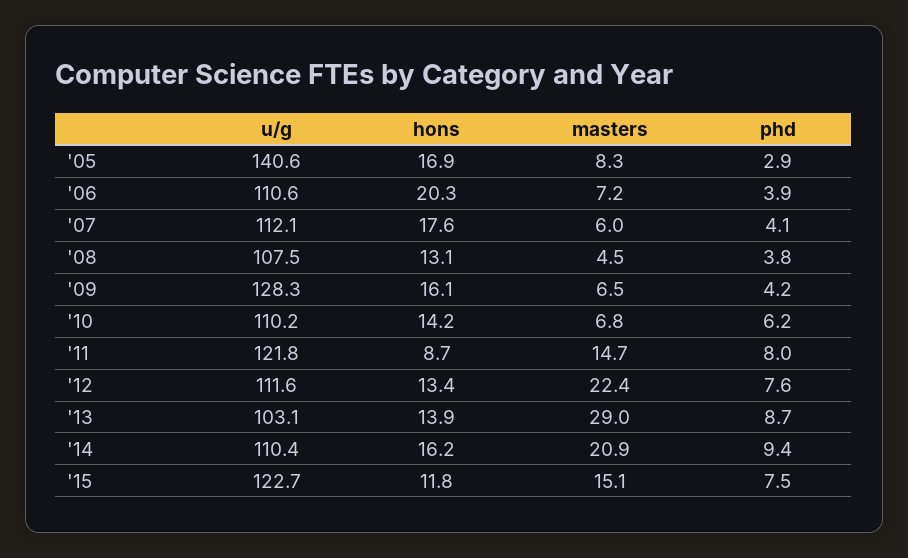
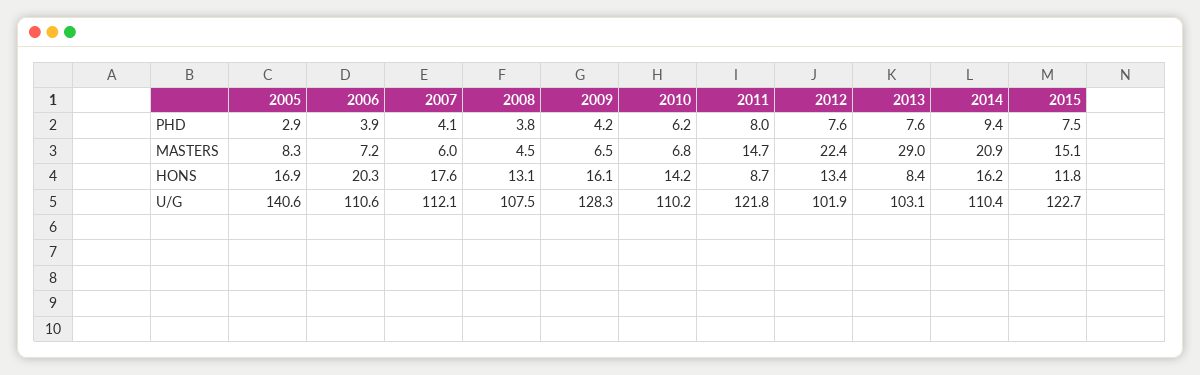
  {
    "u/g": {
      "'05": 140.6,
      "'06": 110.6,
      "'07": 112.1,
      "'08": 107.5,
      "'09": 128.3,
      "'10": 110.2,
      "'11": 121.8,
-     "'12": 111.6,
+     "'12": 101.9,
      "'13": 103.1,
      "'14": 110.4,
      "'15": 122.7
    },
    "hons": {
      "'05": 16.9,
      "'06": 20.3,
      "'07": 17.6,
      "'08": 13.1,
      "'09": 16.1,
      "'10": 14.2,
      "'11": 8.7,
      "'12": 13.4,
-     "'13": 13.9,
+     "'13": 8.4,
      "'14": 16.2,
      "'15": 11.8
    },
    "masters": {
      "'05": 8.3,
      "'06": 7.2,
      "'07": 6,
      "'08": 4.5,
      "'09": 6.5,
      "'10": 6.8,
      "'11": 14.7,
      "'12": 22.4,
      "'13": 29,
      "'14": 20.9,
      "'15": 15.1
    },
    "phd": {
      "'05": 2.9,
      "'06": 3.9,
      "'07": 4.1,
      "'08": 3.8,
      "'09": 4.2,
      "'10": 6.2,
      "'11": 8,
      "'12": 7.6,
-     "'13": 8.7,
+     "'13": 7.6,
      "'14": 9.4,
      "'15": 7.5
    }
  }

